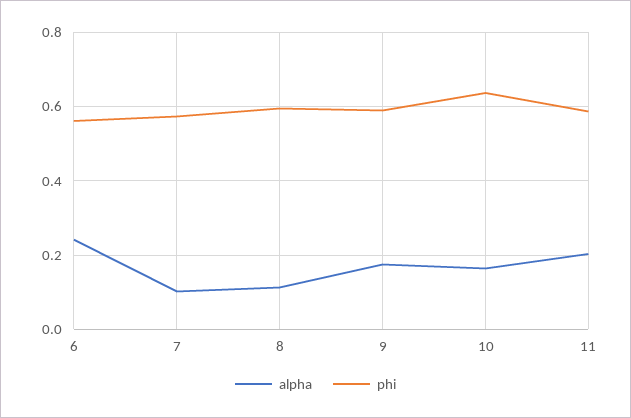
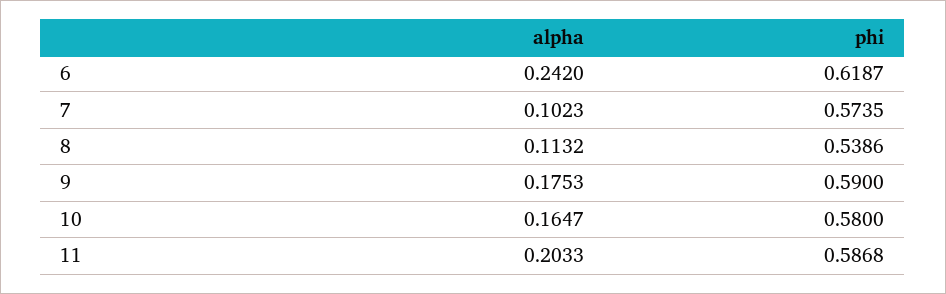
  {
    "alpha": {
      "6": 0.242,
      "7": 0.1023,
      "8": 0.1132,
      "9": 0.1753,
      "10": 0.1647,
      "11": 0.2033
    },
    "phi": {
-     "6": 0.56,
+     "6": 0.6187,
      "7": 0.5735,
-     "8": 0.6,
+     "8": 0.5386,
      "9": 0.59,
-     "10": 0.64,
+     "10": 0.58,
      "11": 0.5868
    }
  }

